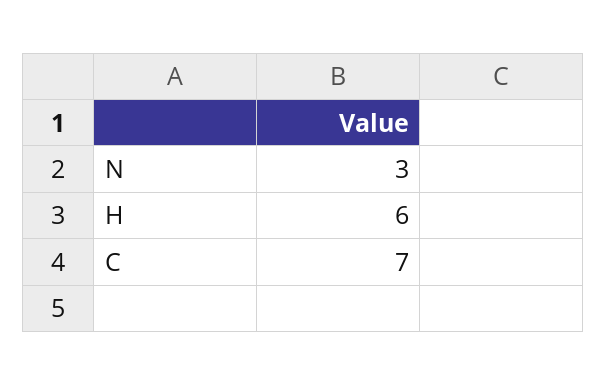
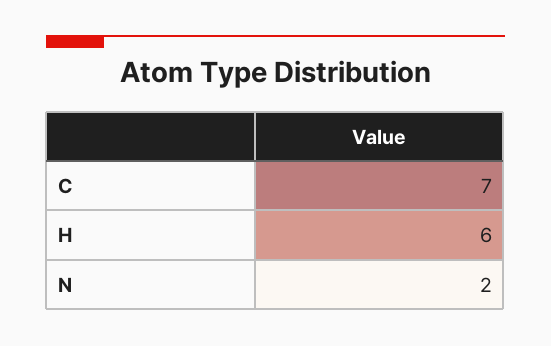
  {
-   "N": 3,
+   "N": 2,
    "H": 6,
    "C": 7
  }

